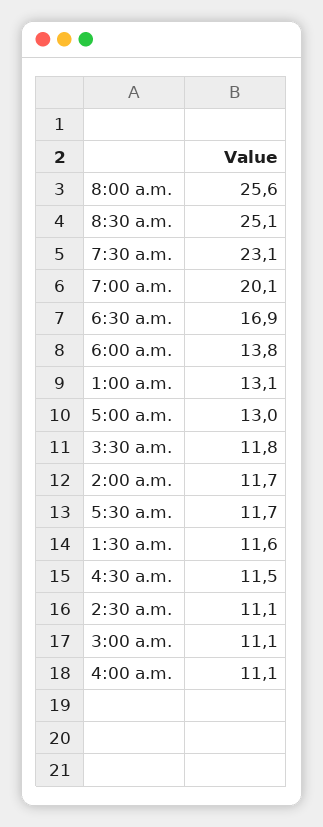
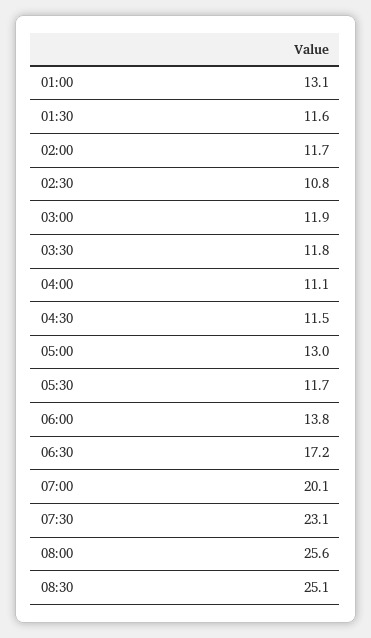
  {
    "8:00 a.m.": 25.6,
    "8:30 a.m.": 25.1,
    "7:30 a.m.": 23.1,
    "7:00 a.m.": 20.1,
-   "6:30 a.m.": 16.9,
+   "6:30 a.m.": 17.2,
    "6:00 a.m.": 13.8,
    "1:00 a.m.": 13.1,
    "5:00 a.m.": 13,
    "3:30 a.m.": 11.8,
    "2:00 a.m.": 11.7,
    "5:30 a.m.": 11.7,
    "1:30 a.m.": 11.6,
    "4:30 a.m.": 11.5,
-   "2:30 a.m.": 11.1,
+   "2:30 a.m.": 10.8,
-   "3:00 a.m.": 11.1,
+   "3:00 a.m.": 11.9,
    "4:00 a.m.": 11.1
  }

